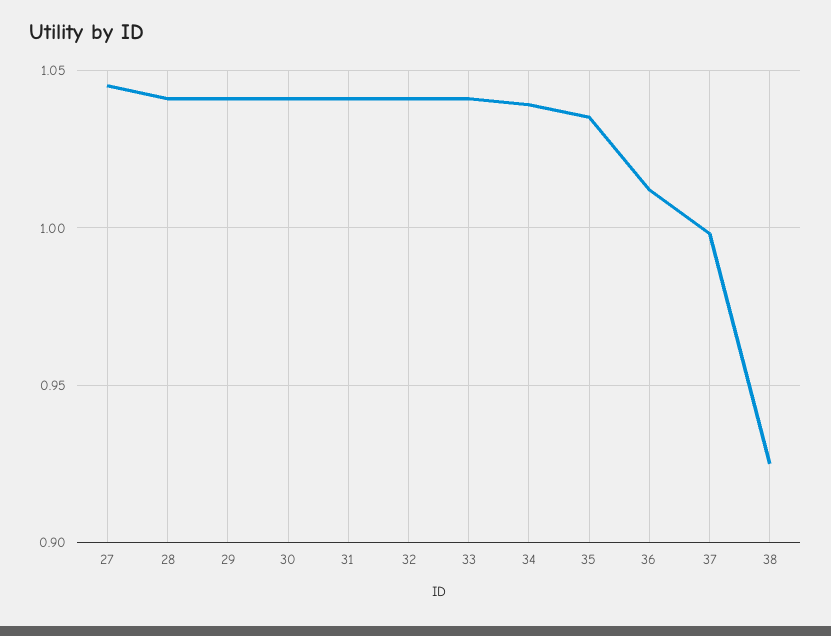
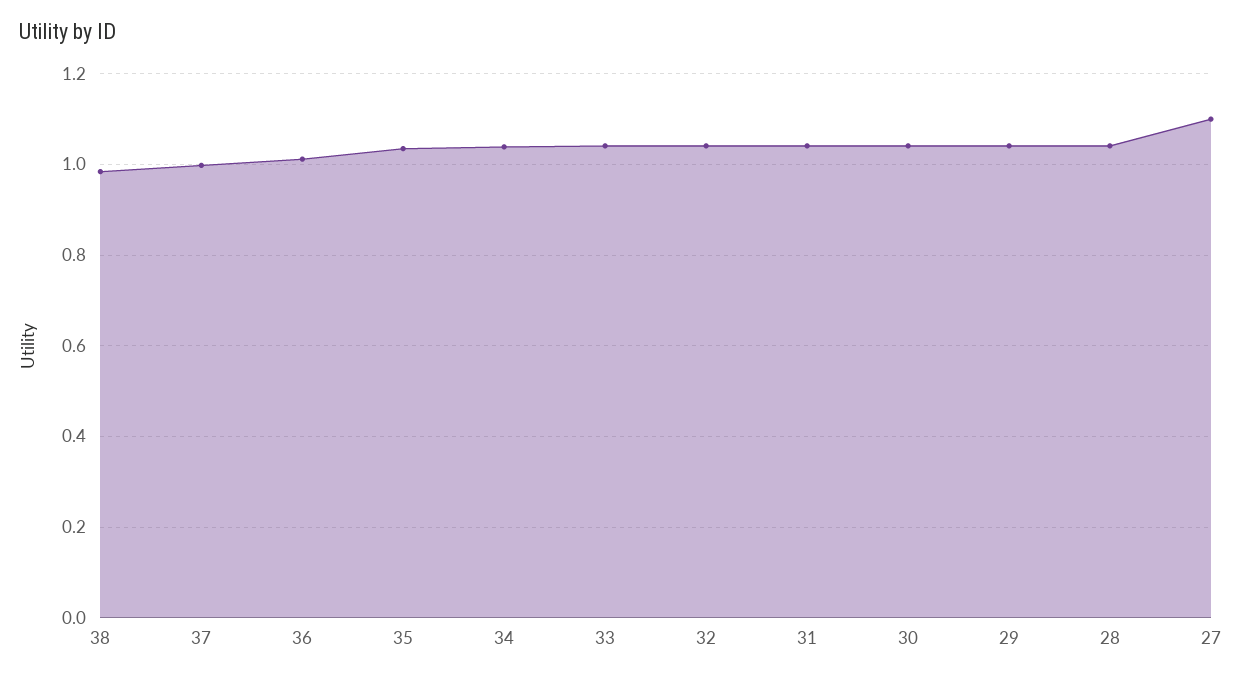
  {
-   "27": 1.045,
+   "27": 1.1,
    "28": 1.04,
    "29": 1.04,
    "30": 1.04,
    "31": 1.04,
    "32": 1.04,
    "33": 1.04,
    "34": 1.04,
    "35": 1.035,
    "36": 1.01,
    "37": 1,
-   "38": 0.925
+   "38": 0.98
  }

